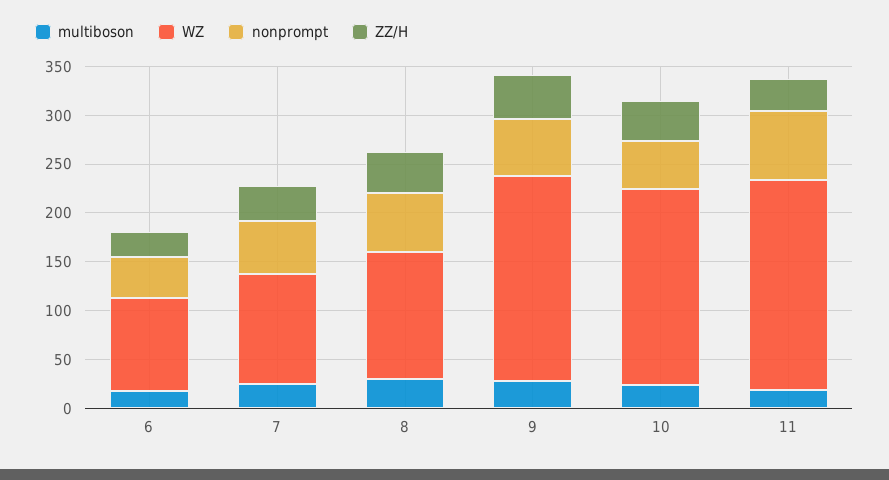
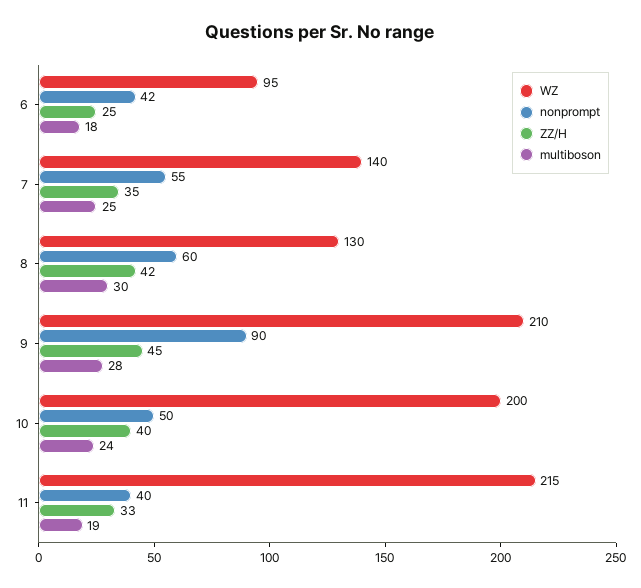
  {
    "multiboson": {
      "6": 18,
      "7": 25,
      "8": 30,
      "9": 28,
      "10": 24,
      "11": 19
    },
    "WZ": {
      "6": 95,
-     "7": 110,
+     "7": 140,
      "8": 130,
      "9": 210,
      "10": 200,
      "11": 215
    },
    "nonprompt": {
      "6": 42,
      "7": 55,
      "8": 60,
-     "9": 60,
+     "9": 90,
      "10": 50,
-     "11": 70
+     "11": 40
    },
    "ZZ/H": {
      "6": 25,
      "7": 35,
      "8": 42,
      "9": 45,
      "10": 40,
      "11": 33
    }
  }

